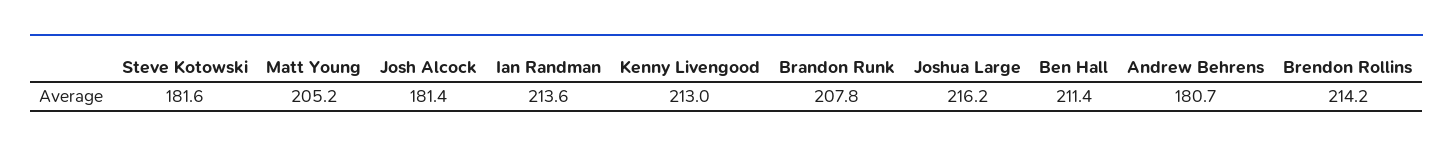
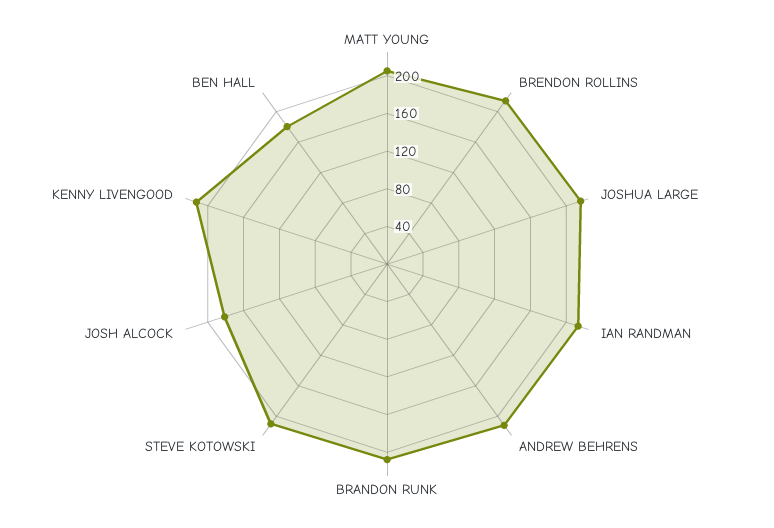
  {
-   "Steve Kotowski": 181.6,
+   "Steve Kotowski": 210,
    "Matt Young": 205.2,
    "Josh Alcock": 181.4,
    "Ian Randman": 213.6,
    "Kenny Livengood": 213,
    "Brandon Runk": 207.8,
    "Joshua Large": 216.2,
-   "Ben Hall": 211.4,
+   "Ben Hall": 180,
-   "Andrew Behrens": 180.7,
+   "Andrew Behrens": 210,
    "Brendon Rollins": 214.2
  }

